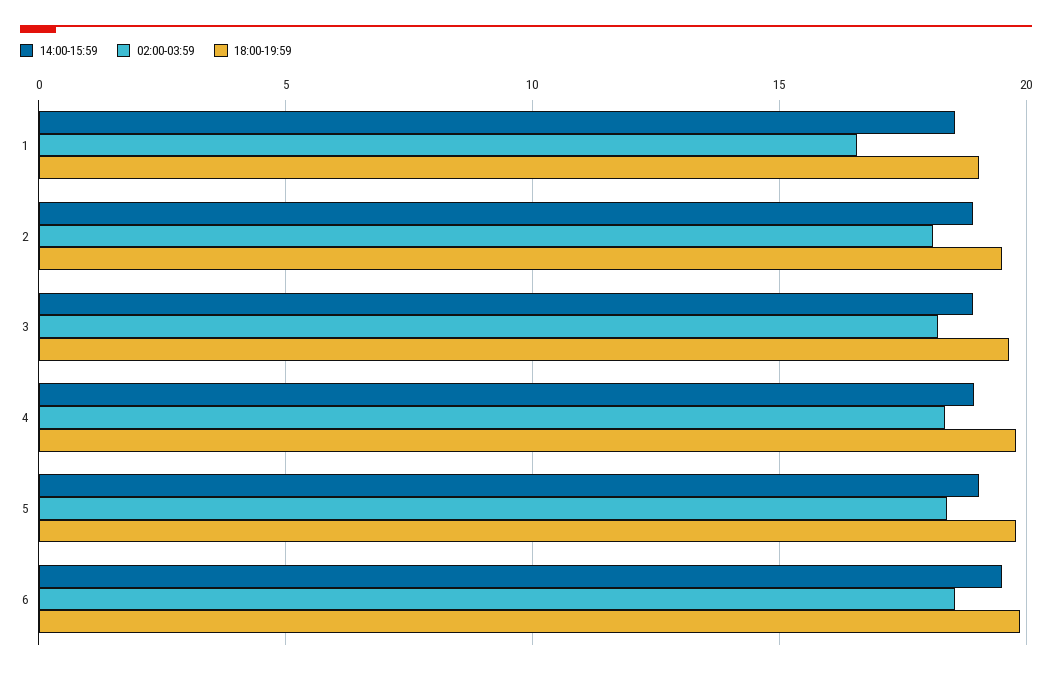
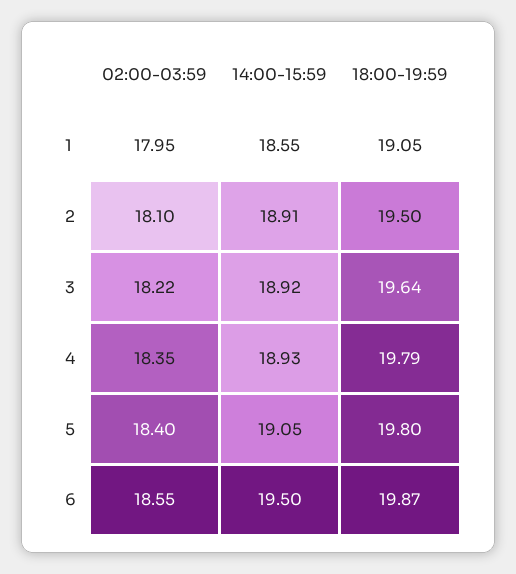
  {
    "14:00-15:59": {
      "1": 18.55,
      "2": 18.91,
      "3": 18.92,
      "4": 18.93,
      "5": 19.05,
      "6": 19.5
    },
    "02:00-03:59": {
-     "1": 16.5,
+     "1": 17.95,
      "2": 18.1,
      "3": 18.22,
      "4": 18.35,
      "5": 18.4,
      "6": 18.55
    },
    "18:00-19:59": {
      "1": 19.05,
      "2": 19.5,
      "3": 19.64,
      "4": 19.79,
      "5": 19.8,
      "6": 19.87
    }
  }

